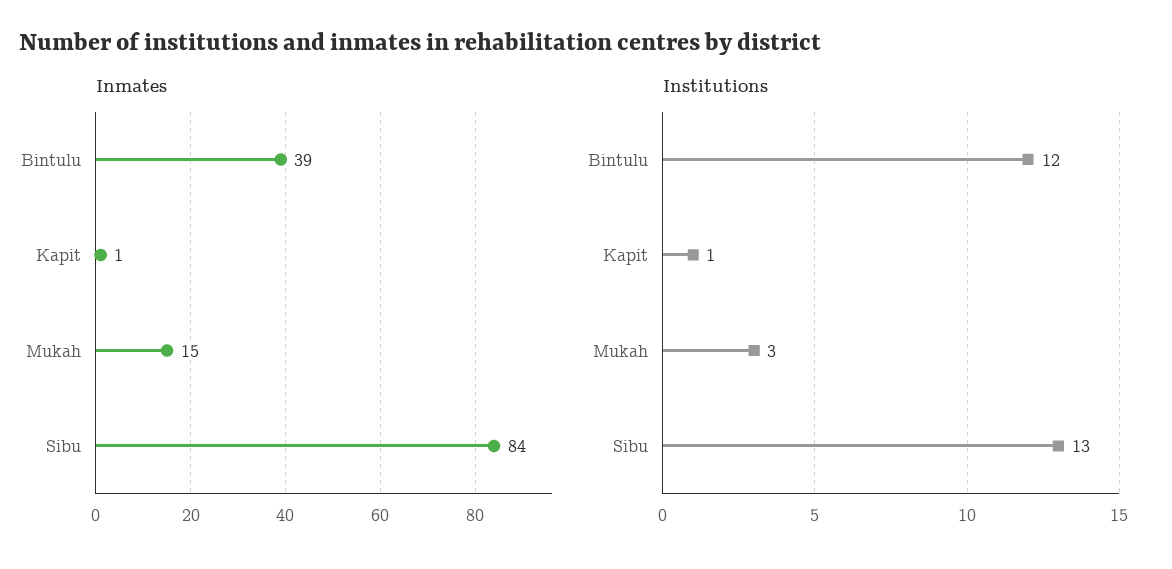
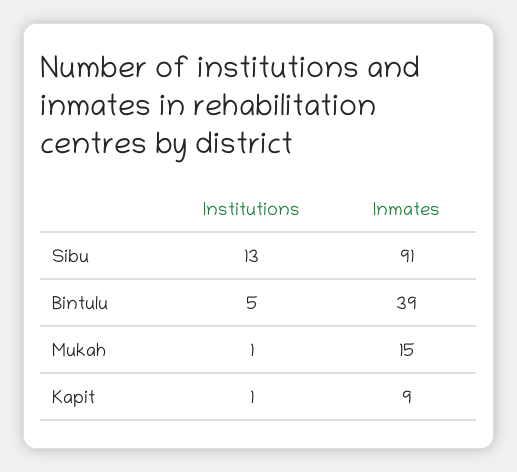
  {
    "Inmates": {
      "Bintulu": 39,
-     "Kapit": 1,
+     "Kapit": 9,
      "Mukah": 15,
-     "Sibu": 84
+     "Sibu": 91
    },
    "Institutions": {
-     "Bintulu": 12,
+     "Bintulu": 5,
      "Kapit": 1,
-     "Mukah": 3,
+     "Mukah": 1,
      "Sibu": 13
    }
  }

